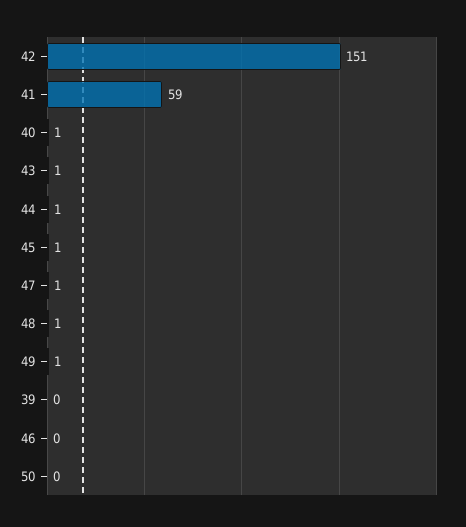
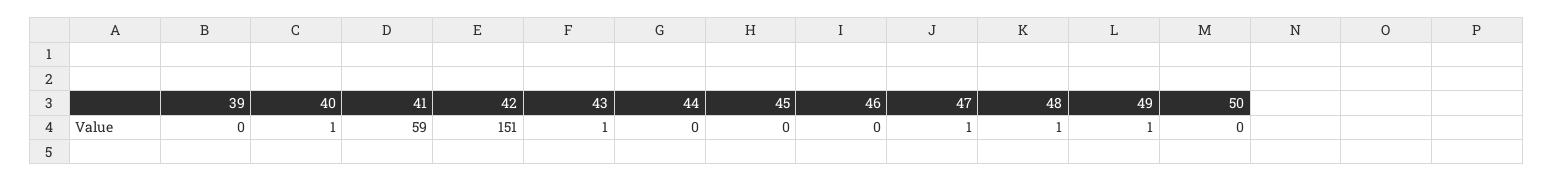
  {
    "42": 151,
    "41": 59,
    "40": 1,
    "43": 1,
-   "44": 1,
+   "44": 0,
-   "45": 1,
+   "45": 0,
    "47": 1,
    "48": 1,
    "49": 1,
    "39": 0,
    "46": 0,
    "50": 0
  }

